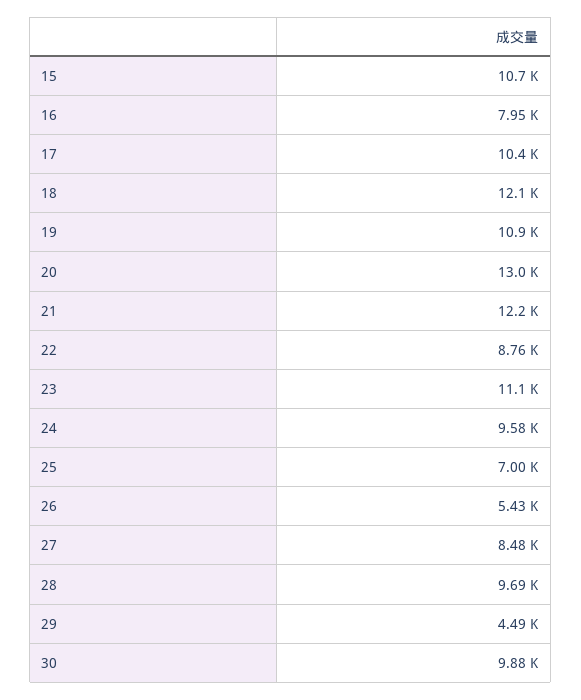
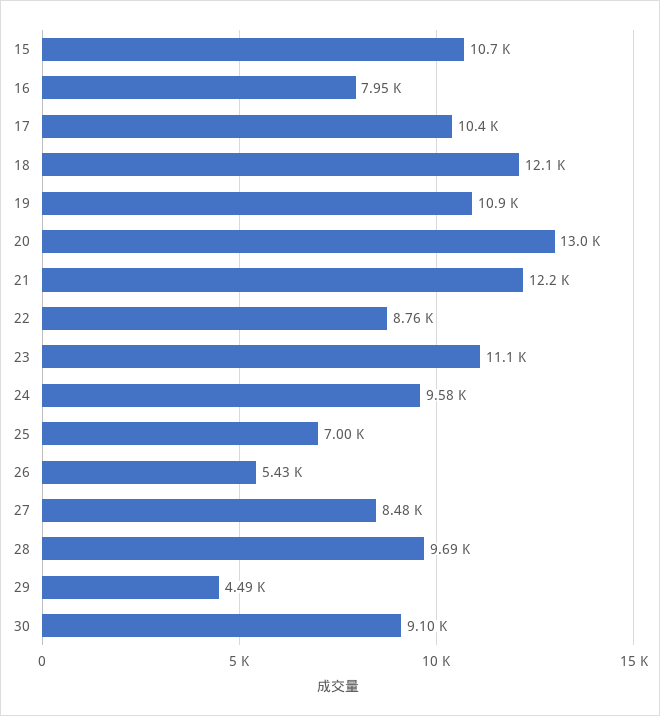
  {
    "15": 10700,
    "16": 7950,
    "17": 10400,
    "18": 12100,
    "19": 10900,
    "20": 13000,
    "21": 12200,
    "22": 8760,
    "23": 11100,
    "24": 9580,
    "25": 7000,
    "26": 5430,
    "27": 8480,
    "28": 9690,
    "29": 4490,
-   "30": 9880
+   "30": 9100
  }

